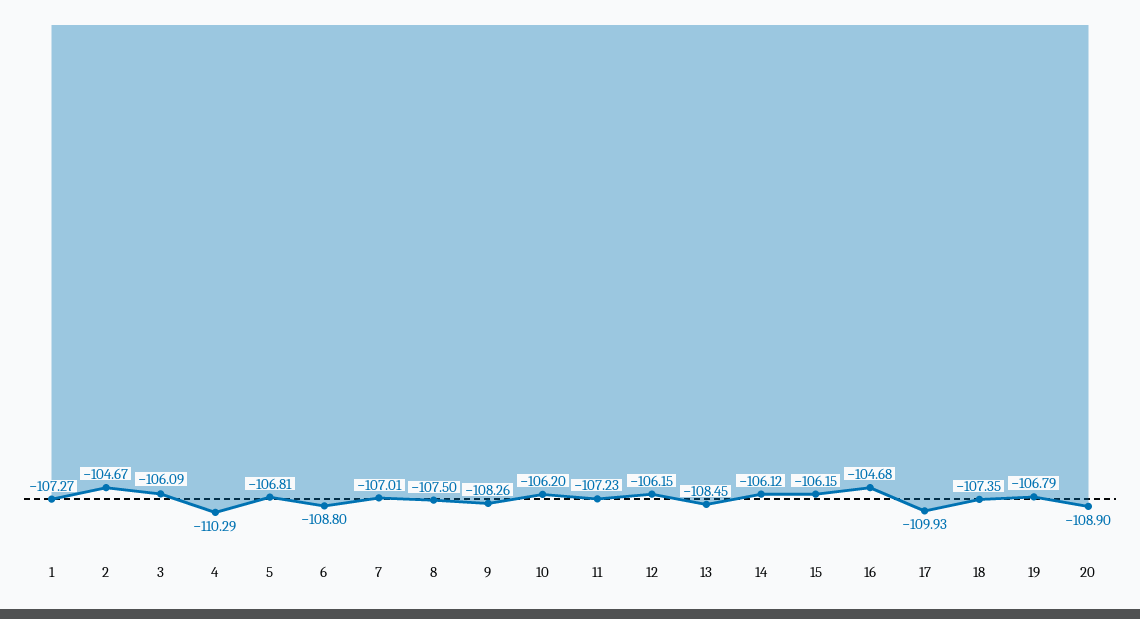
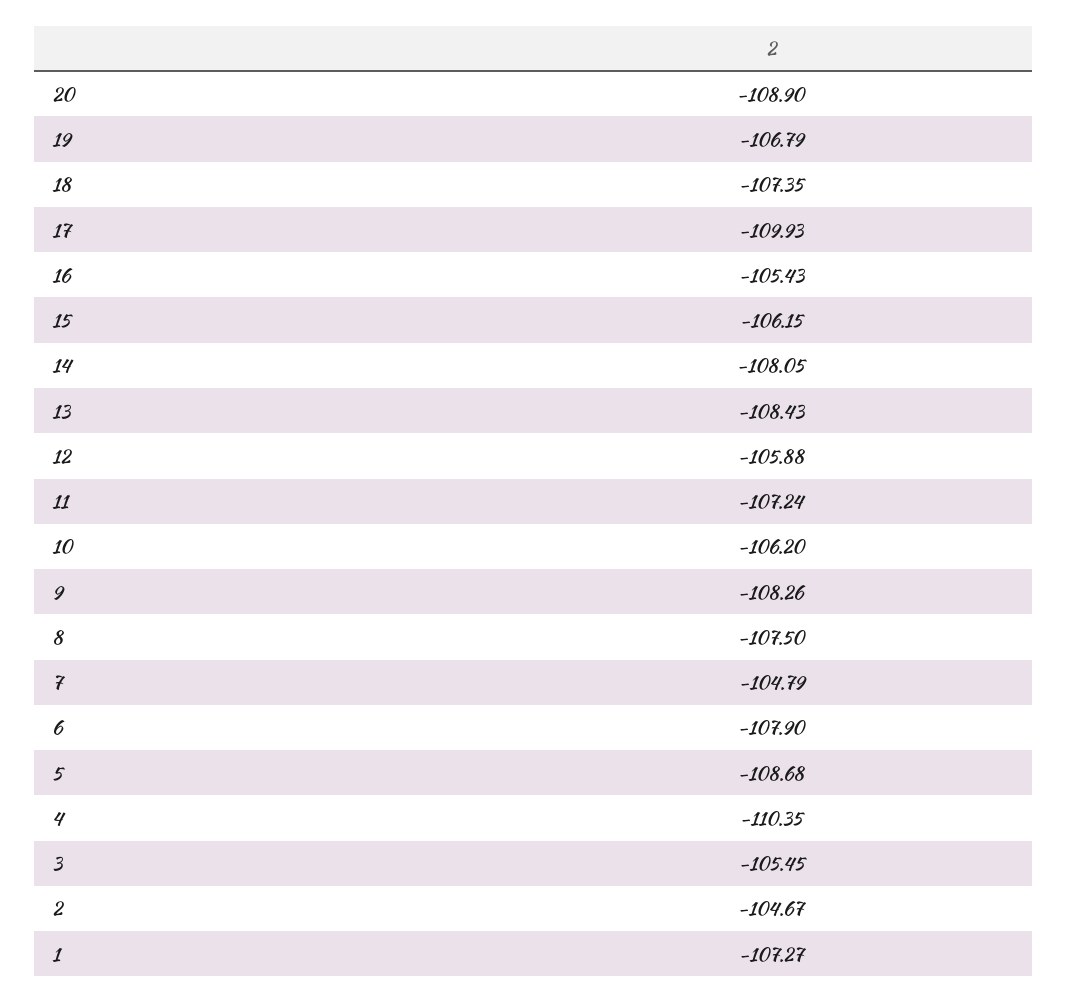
  {
    "1": -107.27,
    "2": -104.67,
-   "3": -106.09,
+   "3": -105.45,
-   "4": -110.29,
+   "4": -110.35,
-   "5": -106.81,
+   "5": -108.68,
-   "6": -108.8,
+   "6": -107.9,
-   "7": -107.01,
+   "7": -104.79,
    "8": -107.5,
    "9": -108.26,
    "10": -106.2,
-   "11": -107.23,
+   "11": -107.24,
-   "12": -106.15,
+   "12": -105.88,
-   "13": -108.45,
+   "13": -108.43,
-   "14": -106.12,
+   "14": -108.05,
    "15": -106.15,
-   "16": -104.68,
+   "16": -105.43,
    "17": -109.93,
    "18": -107.35,
    "19": -106.79,
    "20": -108.9
  }

